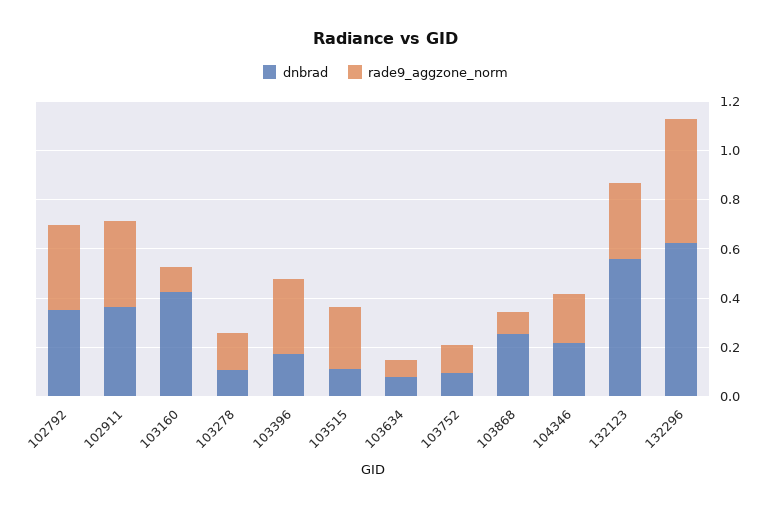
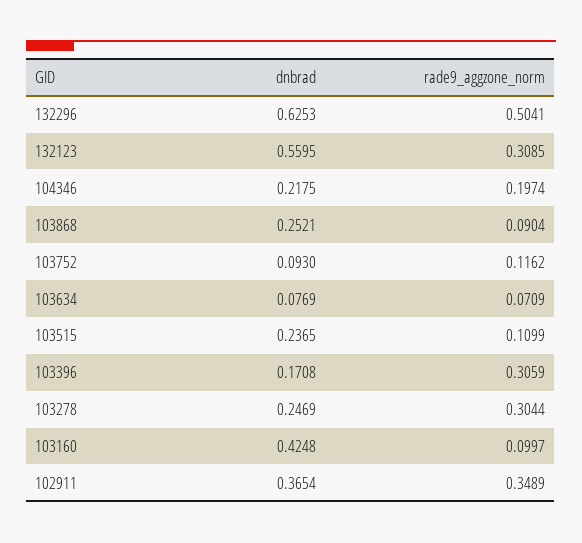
  {
    "dnbrad": {
-     "102792": 0.35,
      "102911": 0.3654,
      "103160": 0.4248,
-     "103278": 0.1,
+     "103278": 0.2469,
      "103396": 0.1708,
-     "103515": 0.1,
+     "103515": 0.2365,
      "103634": 0.0769,
      "103752": 0.093,
      "103868": 0.2521,
      "104346": 0.2175,
      "132123": 0.5595,
      "132296": 0.6253
    },
    "rade9_aggzone_norm": {
-     "102792": 0.35,
      "102911": 0.3489,
      "103160": 0.0997,
-     "103278": 0.15,
+     "103278": 0.3044,
      "103396": 0.3059,
-     "103515": 0.25,
+     "103515": 0.1099,
      "103634": 0.0709,
      "103752": 0.1162,
      "103868": 0.0904,
      "104346": 0.1974,
      "132123": 0.3085,
      "132296": 0.5041
    }
  }

